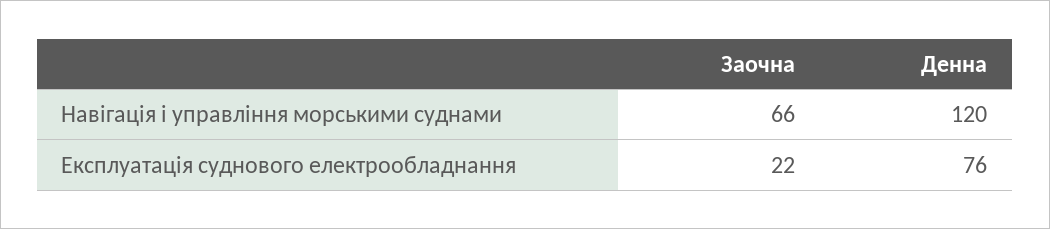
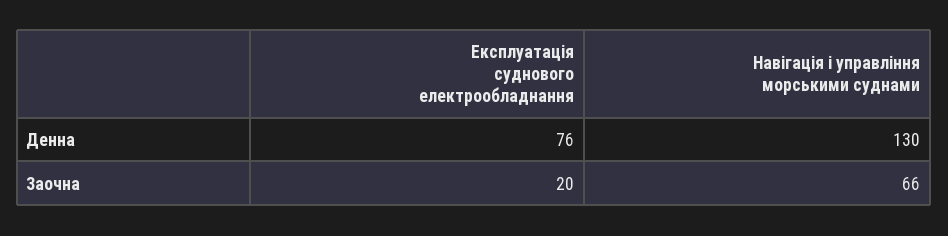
  {
    "Заочна": {
      "Навігація і управління морськими суднами": 66,
-     "Експлуатація суднового електрообладнання": 22
+     "Експлуатація суднового електрообладнання": 20
    },
    "Денна": {
-     "Навігація і управління морськими суднами": 120,
+     "Навігація і управління морськими суднами": 130,
      "Експлуатація суднового електрообладнання": 76
    }
  }

